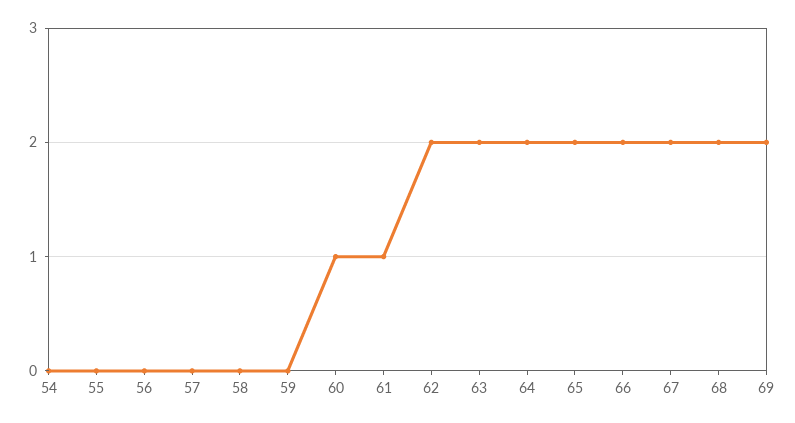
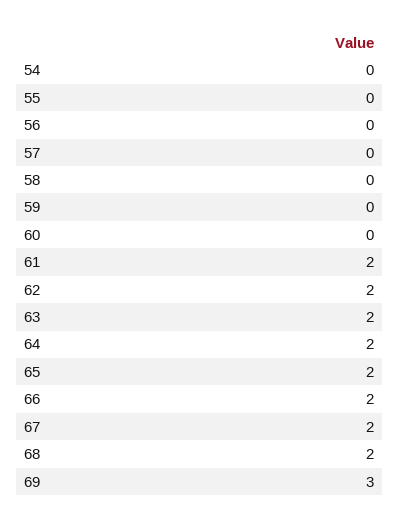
  {
    "54": 0,
    "55": 0,
    "56": 0,
    "57": 0,
    "58": 0,
    "59": 0,
-   "60": 1,
+   "60": 0,
-   "61": 1,
+   "61": 2,
    "62": 2,
    "63": 2,
    "64": 2,
    "65": 2,
    "66": 2,
    "67": 2,
    "68": 2,
-   "69": 2
+   "69": 3
  }

